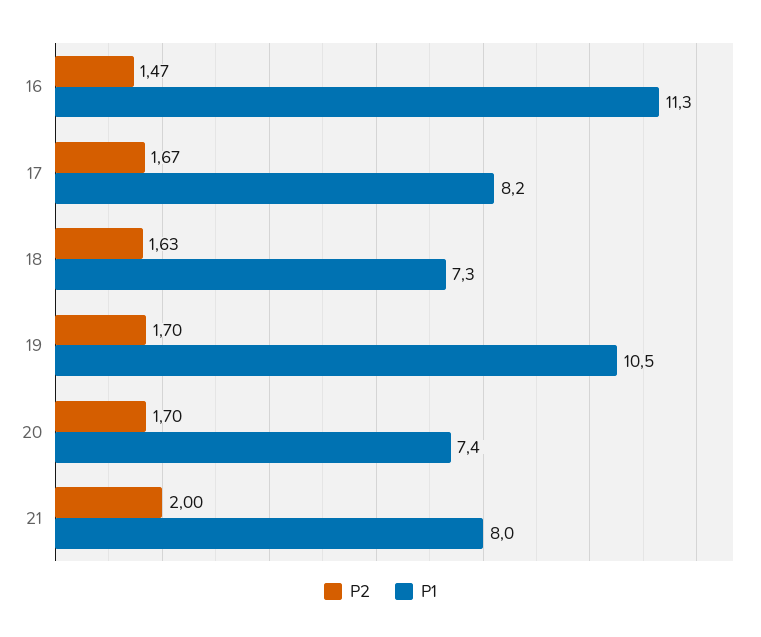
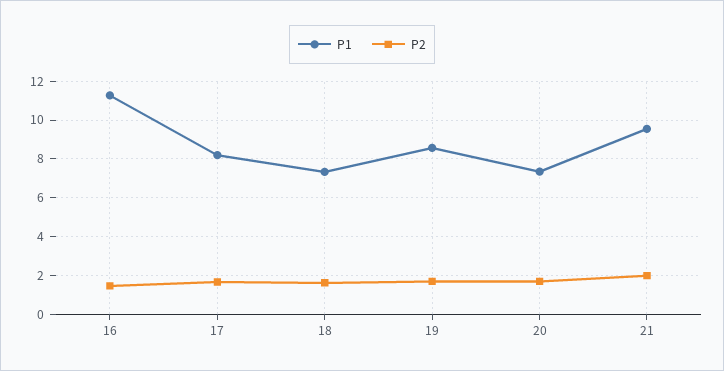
  {
    "P2": {
      "16": 1.47,
      "17": 1.67,
      "18": 1.63,
      "19": 1.7,
      "20": 1.7,
      "21": 2
    },
    "P1": {
      "16": 11.3,
      "17": 8.2,
      "18": 7.3,
-     "19": 10.5,
+     "19": 8.5,
      "20": 7.4,
-     "21": 8
+     "21": 9.5
    }
  }

